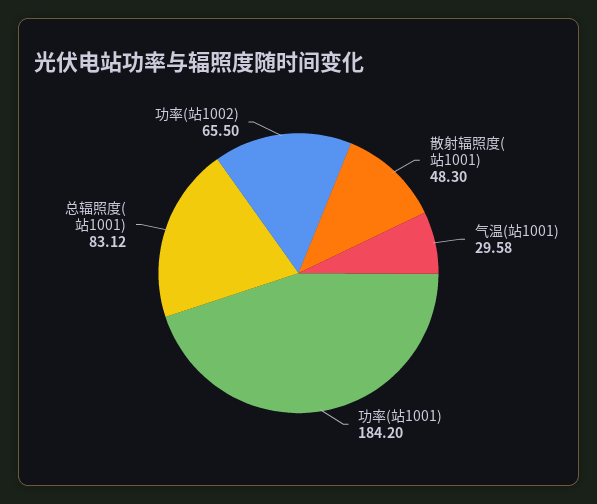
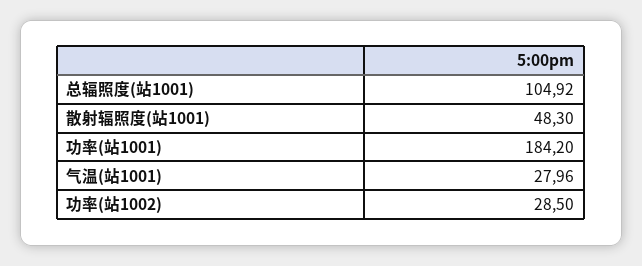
  {
    "散射辐照度(站1001)": 48.3,
-   "气温(站1001)": 29.58,
+   "气温(站1001)": 27.96,
    "功率(站1001)": 184.2,
-   "总辐照度(站1001)": 83.12,
+   "总辐照度(站1001)": 104.92,
-   "功率(站1002)": 65.5
+   "功率(站1002)": 28.5
  }

